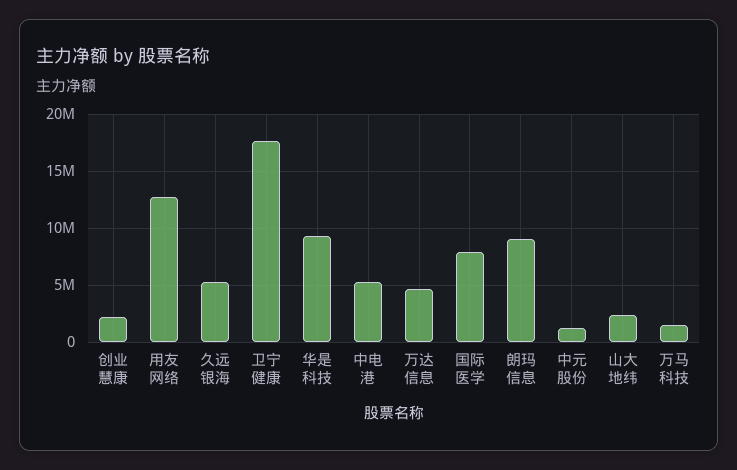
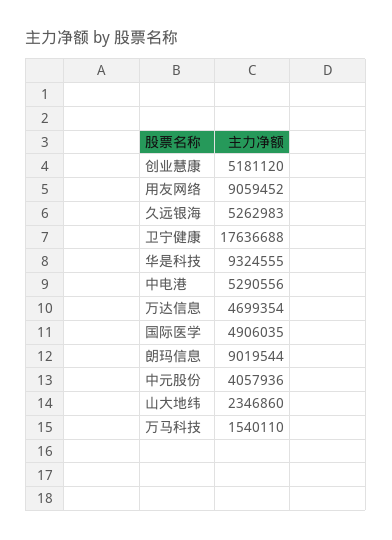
  {
-   "创业慧康": 2000000,
+   "创业慧康": 5181120,
-   "用友网络": 13000000,
+   "用友网络": 9059452,
    "久远银海": 5262983,
    "卫宁健康": 17636688,
    "华是科技": 9324555,
    "中电港": 5290556,
    "万达信息": 4699354,
-   "国际医学": 8000000,
+   "国际医学": 4906035,
    "朗玛信息": 9019544,
-   "中元股份": 1000000,
+   "中元股份": 4057936,
    "山大地纬": 2346860,
    "万马科技": 1540110
  }

